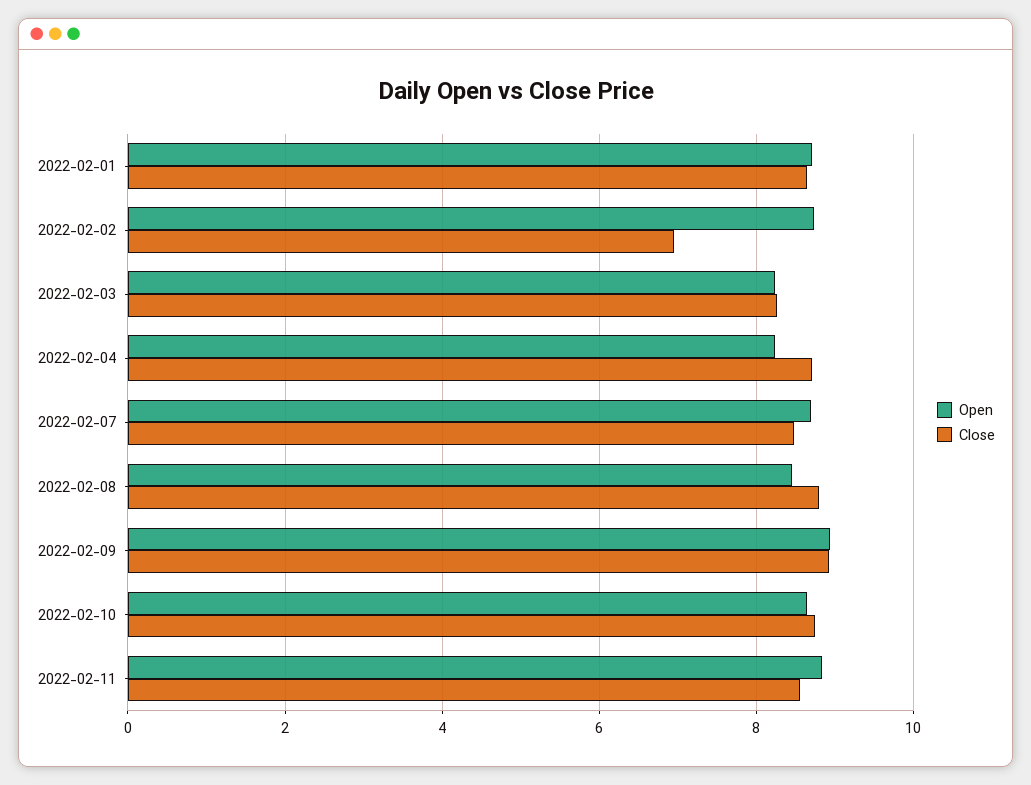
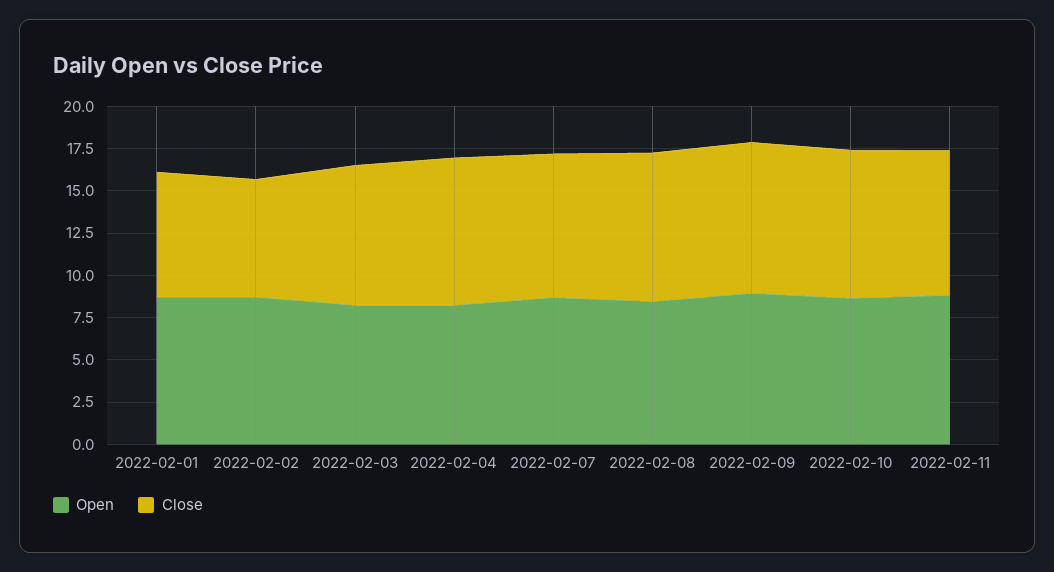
  {
    "Open": {
      "2022-02-01": 8.8,
      "2022-02-02": 8.8,
      "2022-02-03": 8.2,
      "2022-02-04": 8.2,
      "2022-02-07": 8.8,
      "2022-02-08": 8.4,
      "2022-02-09": 9,
      "2022-02-10": 8.6,
      "2022-02-11": 8.8
    },
    "Close": {
-     "2022-02-01": 8.6,
+     "2022-02-01": 7.5,
      "2022-02-02": 7,
      "2022-02-03": 8.2,
      "2022-02-04": 8.8,
      "2022-02-07": 8.4,
      "2022-02-08": 8.8,
      "2022-02-09": 9,
      "2022-02-10": 8.8,
      "2022-02-11": 8.6
    }
  }

